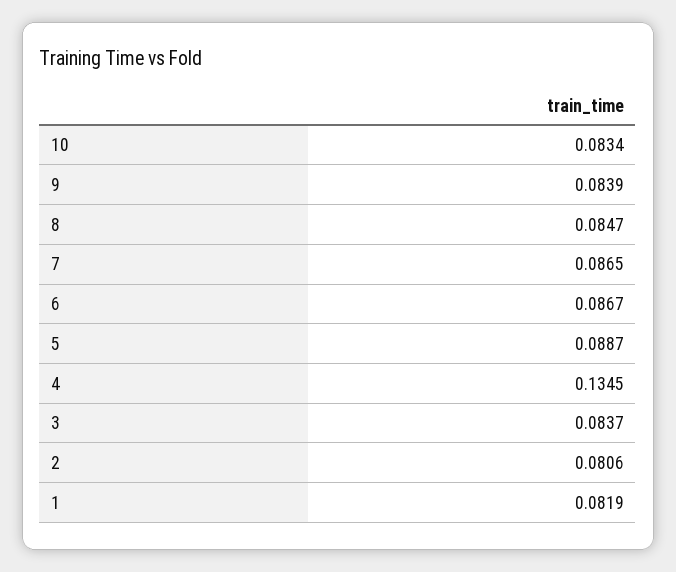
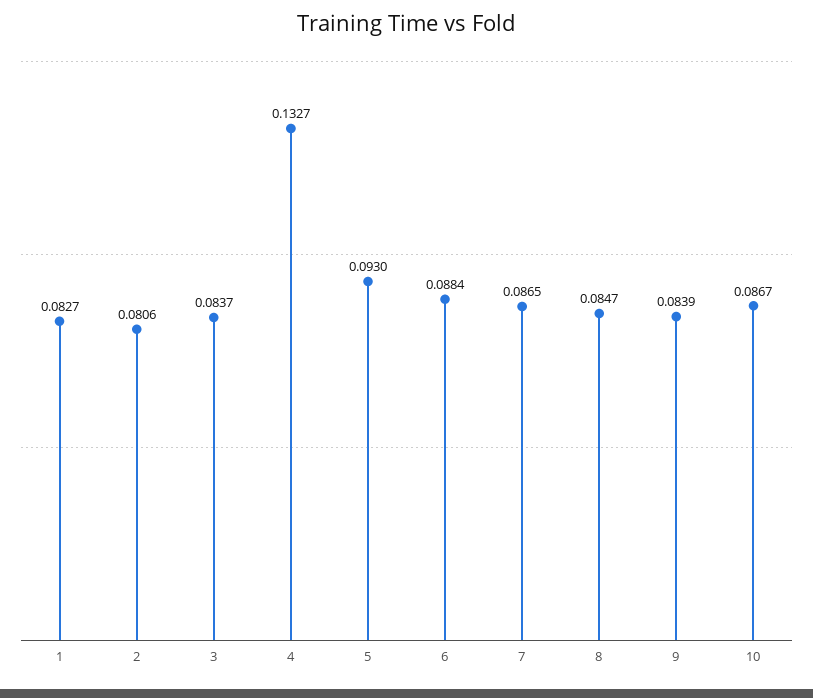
  {
-   "10": 0.0834,
+   "10": 0.0867,
    "9": 0.0839,
    "8": 0.0847,
    "7": 0.0865,
-   "6": 0.0867,
+   "6": 0.0884,
-   "5": 0.0887,
+   "5": 0.093,
-   "4": 0.1345,
+   "4": 0.1327,
    "3": 0.0837,
    "2": 0.0806,
-   "1": 0.0819
+   "1": 0.0827
  }

